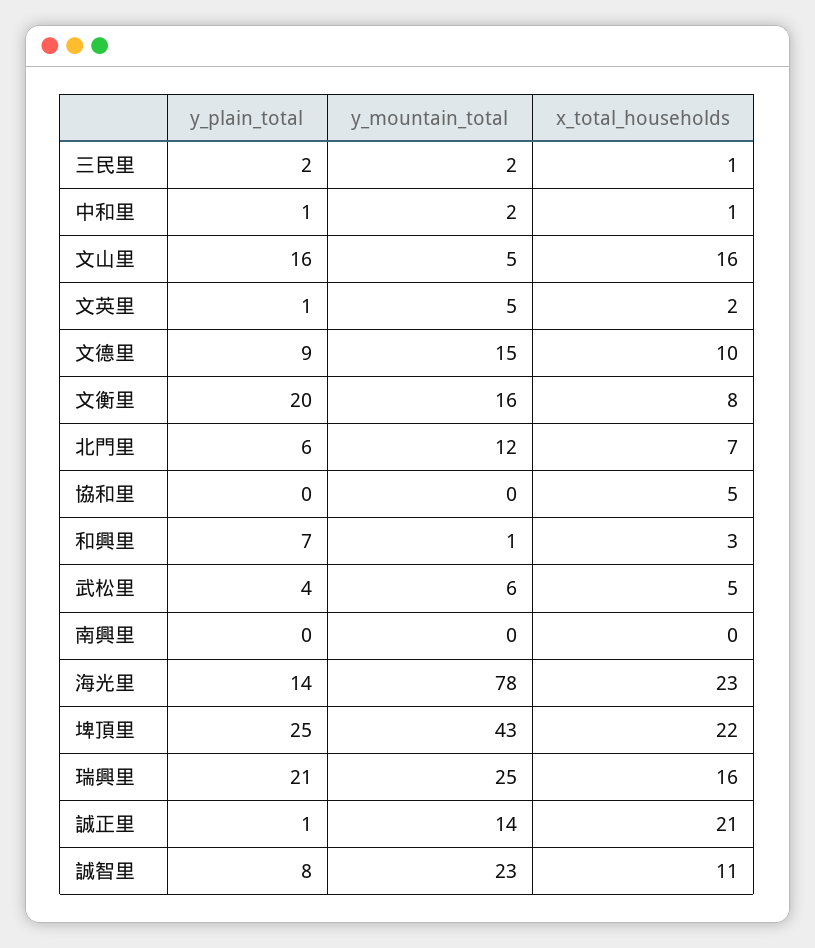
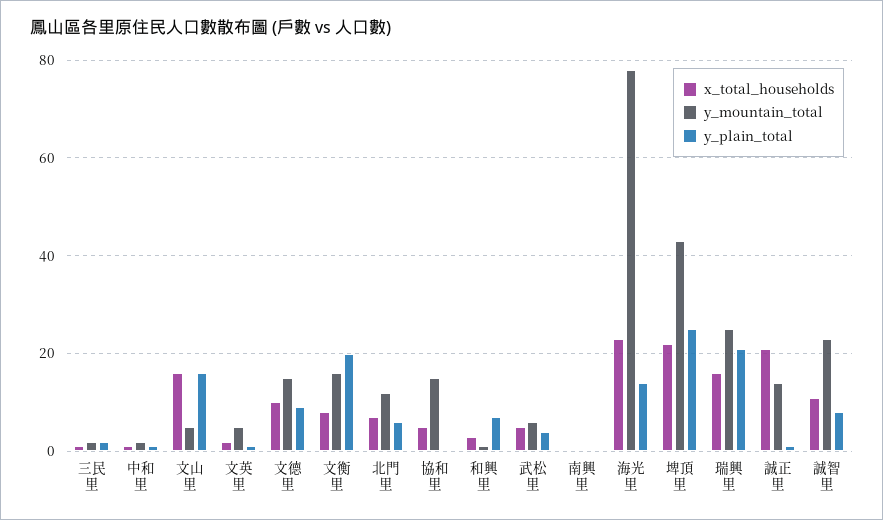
  {
    "y_plain_total": {
      "三民里": 2,
      "中和里": 1,
      "文山里": 16,
      "文英里": 1,
      "文德里": 9,
      "文衡里": 20,
      "北門里": 6,
      "協和里": 0,
      "和興里": 7,
      "武松里": 4,
      "南興里": 0,
      "海光里": 14,
      "埤頂里": 25,
      "瑞興里": 21,
      "誠正里": 1,
      "誠智里": 8
    },
    "y_mountain_total": {
      "三民里": 2,
      "中和里": 2,
      "文山里": 5,
      "文英里": 5,
      "文德里": 15,
      "文衡里": 16,
      "北門里": 12,
-     "協和里": 0,
+     "協和里": 15,
      "和興里": 1,
      "武松里": 6,
      "南興里": 0,
      "海光里": 78,
      "埤頂里": 43,
      "瑞興里": 25,
      "誠正里": 14,
      "誠智里": 23
    },
    "x_total_households": {
      "三民里": 1,
      "中和里": 1,
      "文山里": 16,
      "文英里": 2,
      "文德里": 10,
      "文衡里": 8,
      "北門里": 7,
      "協和里": 5,
      "和興里": 3,
      "武松里": 5,
      "南興里": 0,
      "海光里": 23,
      "埤頂里": 22,
      "瑞興里": 16,
      "誠正里": 21,
      "誠智里": 11
    }
  }

